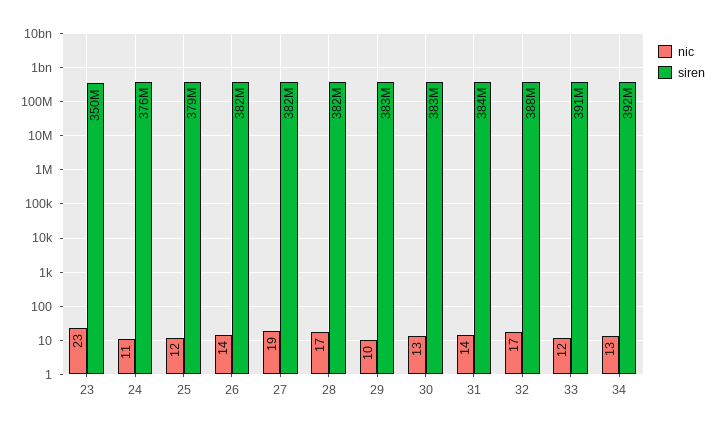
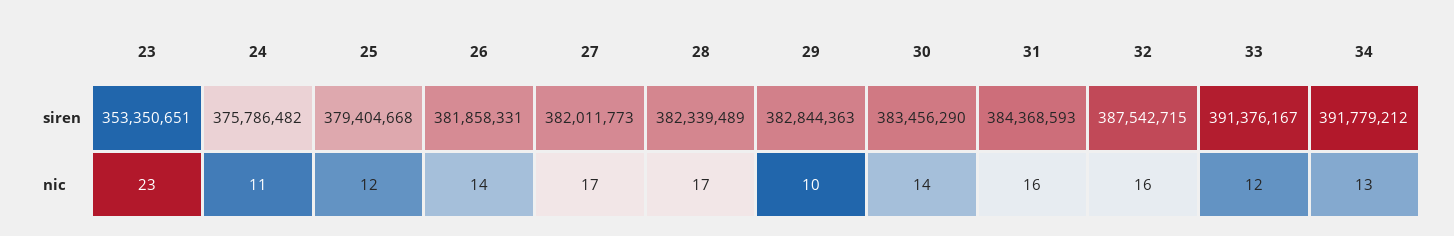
  {
    "nic": {
      "23": 23,
      "24": 11,
      "25": 12,
      "26": 14,
-     "27": 19,
+     "27": 17,
      "28": 17,
      "29": 10,
-     "30": 13,
+     "30": 14,
-     "31": 14,
+     "31": 16,
-     "32": 17,
+     "32": 16,
      "33": 12,
      "34": 13
    },
    "siren": {
-     "23": 350000000,
+     "23": 353350651,
      "24": 375786482,
      "25": 379404668,
      "26": 381858331,
      "27": 382011773,
      "28": 382339489,
      "29": 382844363,
      "30": 383456290,
      "31": 384368593,
      "32": 387542715,
      "33": 391376167,
      "34": 391779212
    }
  }

